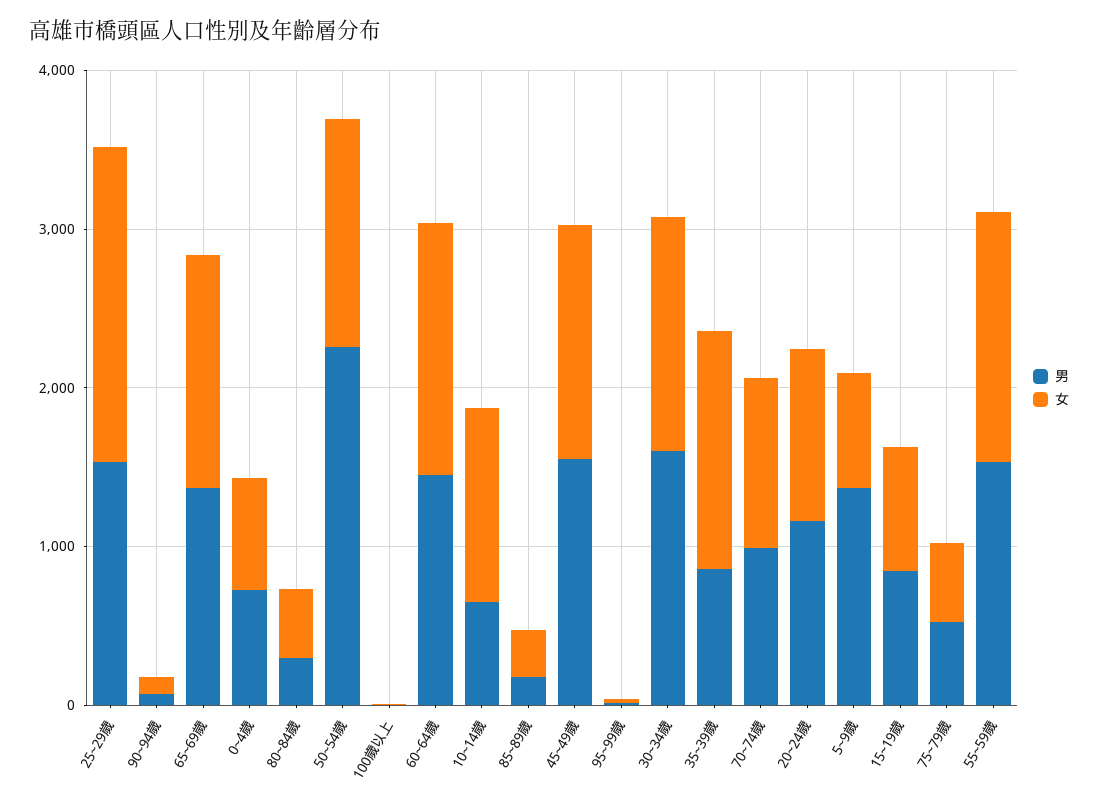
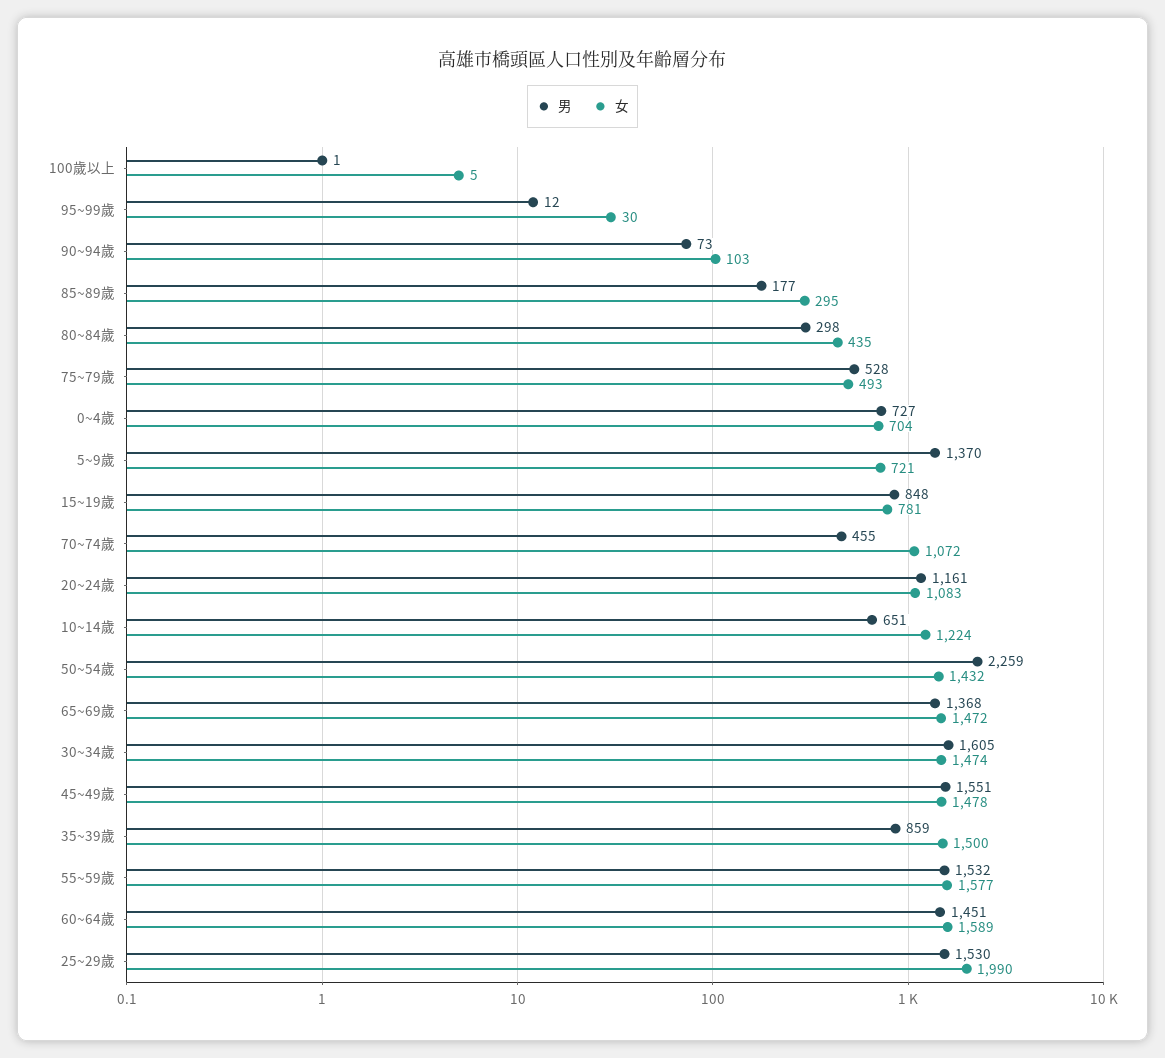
  {
    "男": {
      "25~29歲": 1530,
      "90~94歲": 73,
      "65~69歲": 1368,
      "0~4歲": 727,
      "80~84歲": 298,
      "50~54歲": 2259,
      "100歲以上": 1,
      "60~64歲": 1451,
      "10~14歲": 651,
      "85~89歲": 177,
      "45~49歲": 1551,
      "95~99歲": 12,
      "30~34歲": 1605,
      "35~39歲": 859,
-     "70~74歲": 1000,
+     "70~74歲": 455,
      "20~24歲": 1161,
      "5~9歲": 1370,
      "15~19歲": 848,
      "75~79歲": 528,
      "55~59歲": 1532
    },
    "女": {
      "25~29歲": 1990,
      "90~94歲": 103,
      "65~69歲": 1472,
      "0~4歲": 704,
      "80~84歲": 435,
      "50~54歲": 1432,
      "100歲以上": 5,
      "60~64歲": 1589,
      "10~14歲": 1224,
      "85~89歲": 295,
      "45~49歲": 1478,
      "95~99歲": 30,
      "30~34歲": 1474,
      "35~39歲": 1500,
      "70~74歲": 1072,
      "20~24歲": 1083,
      "5~9歲": 721,
      "15~19歲": 781,
      "75~79歲": 493,
      "55~59歲": 1577
    }
  }

